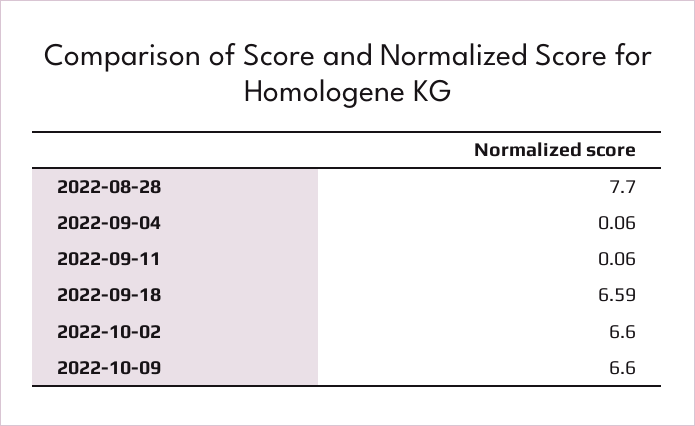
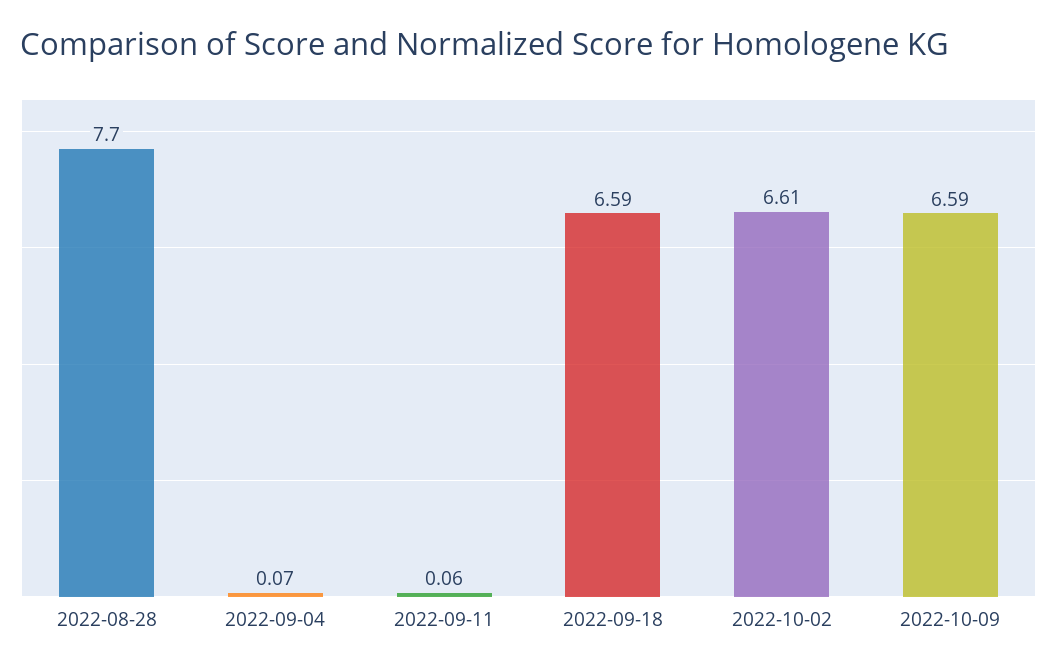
  {
    "2022-08-28": 7.7,
-   "2022-09-04": 0.06,
+   "2022-09-04": 0.07,
    "2022-09-11": 0.06,
    "2022-09-18": 6.59,
-   "2022-10-02": 6.6,
+   "2022-10-02": 6.61,
-   "2022-10-09": 6.6
+   "2022-10-09": 6.59
  }

